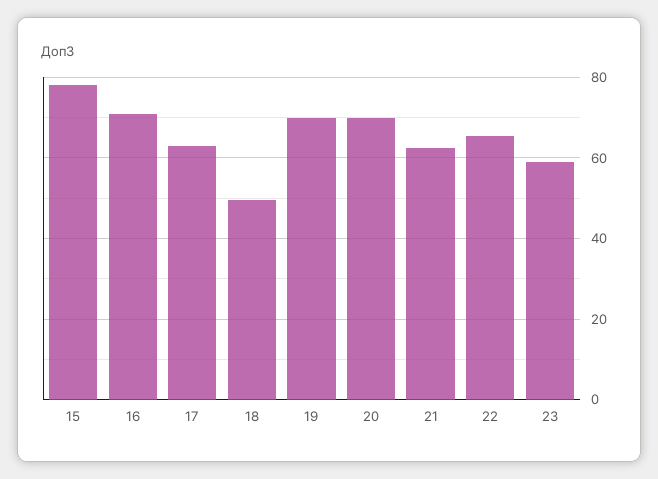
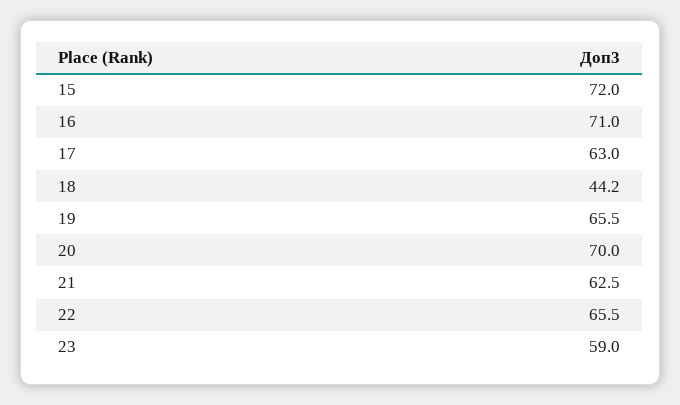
  {
-   "15": 78,
+   "15": 72,
    "16": 71,
    "17": 63,
-   "18": 50,
+   "18": 44.2,
-   "19": 70,
+   "19": 65.5,
    "20": 70,
    "21": 62.5,
    "22": 65.5,
    "23": 59
  }

